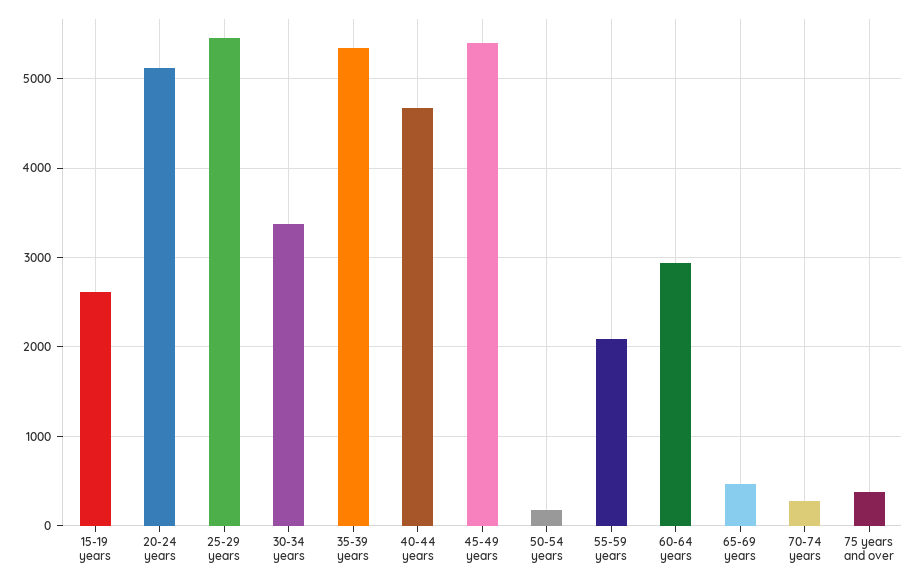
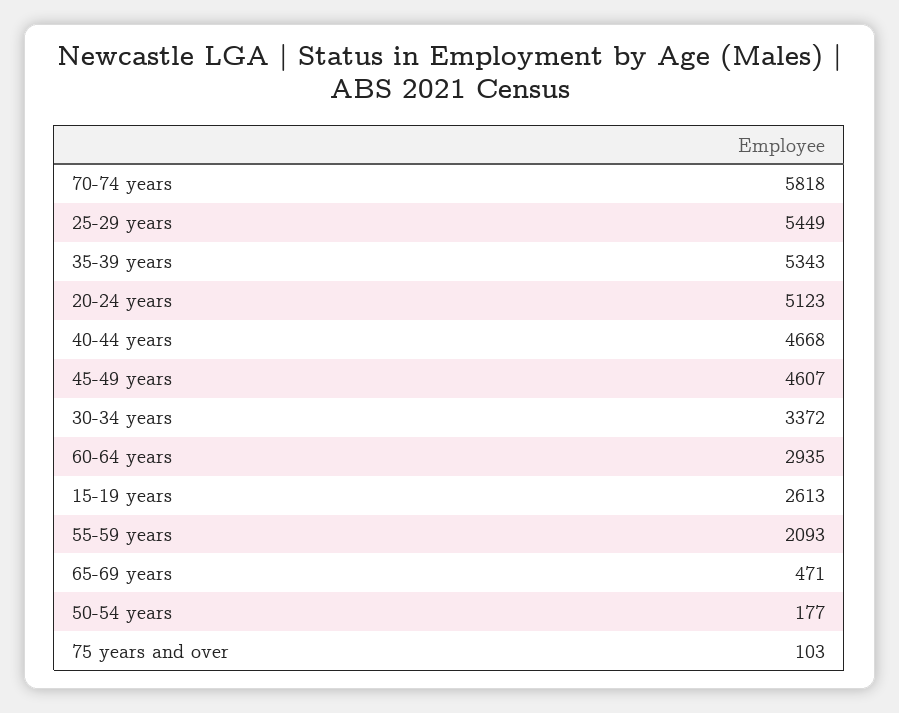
  {
    "15-19 years": 2613,
    "20-24 years": 5123,
    "25-29 years": 5449,
    "30-34 years": 3372,
    "35-39 years": 5343,
    "40-44 years": 4668,
-   "45-49 years": 5400,
+   "45-49 years": 4607,
    "50-54 years": 177,
    "55-59 years": 2093,
    "60-64 years": 2935,
    "65-69 years": 471,
-   "70-74 years": 300,
+   "70-74 years": 5818,
-   "75 years and over": 400
+   "75 years and over": 103
  }

